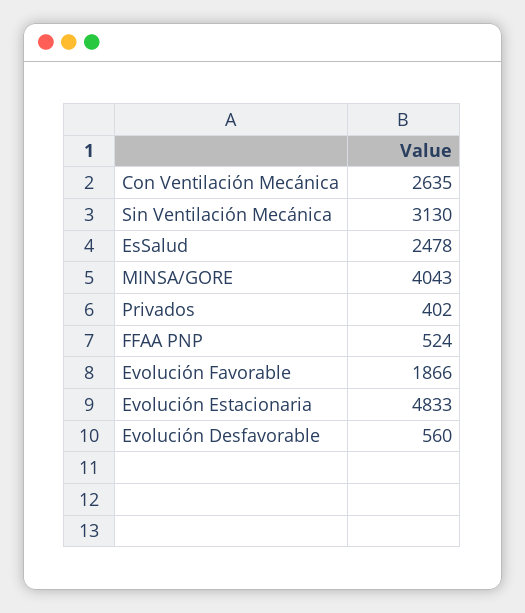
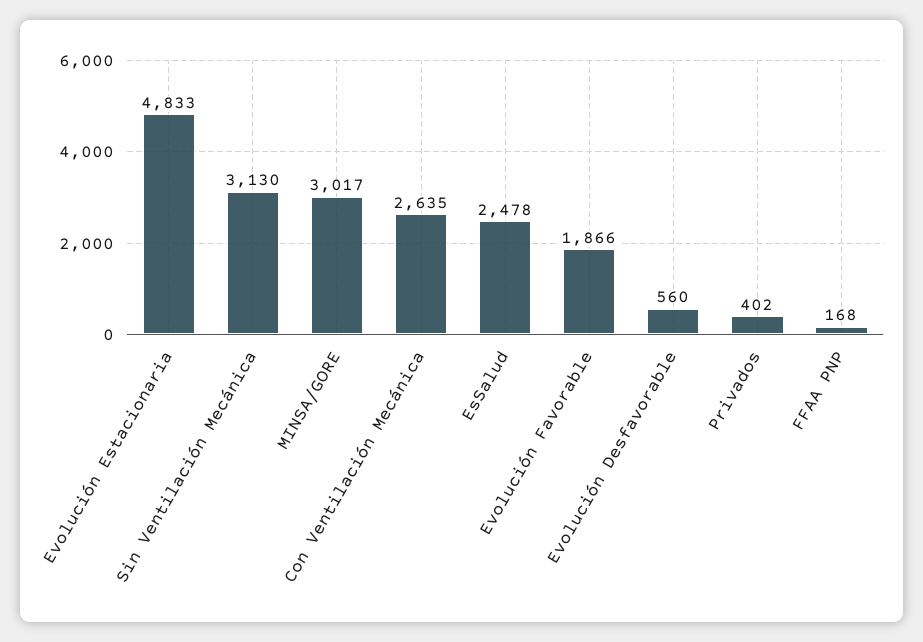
  {
    "Con Ventilación Mecánica": 2635,
    "Sin Ventilación Mecánica": 3130,
    "EsSalud": 2478,
-   "MINSA/GORE": 4043,
+   "MINSA/GORE": 3017,
    "Privados": 402,
-   "FFAA PNP": 524,
+   "FFAA PNP": 168,
    "Evolución Favorable": 1866,
    "Evolución Estacionaria": 4833,
    "Evolución Desfavorable": 560
  }

